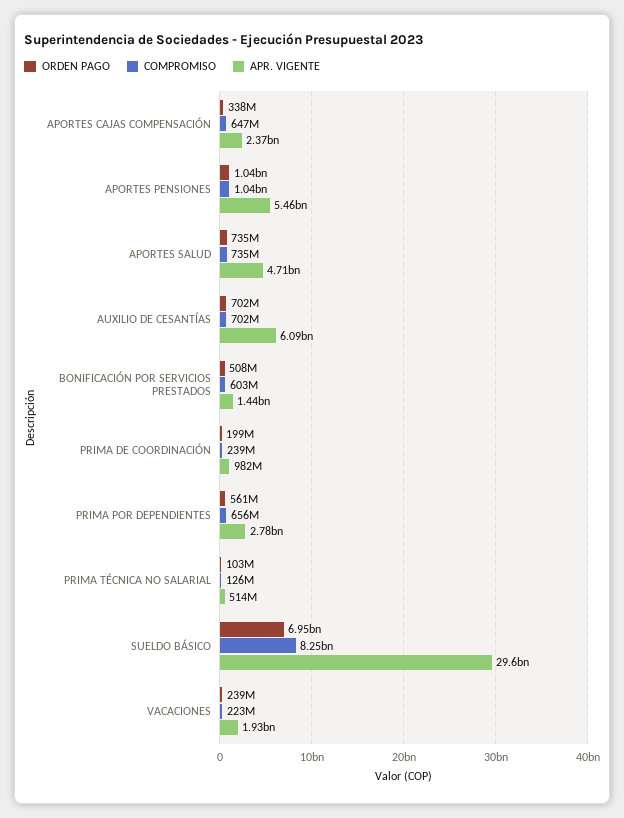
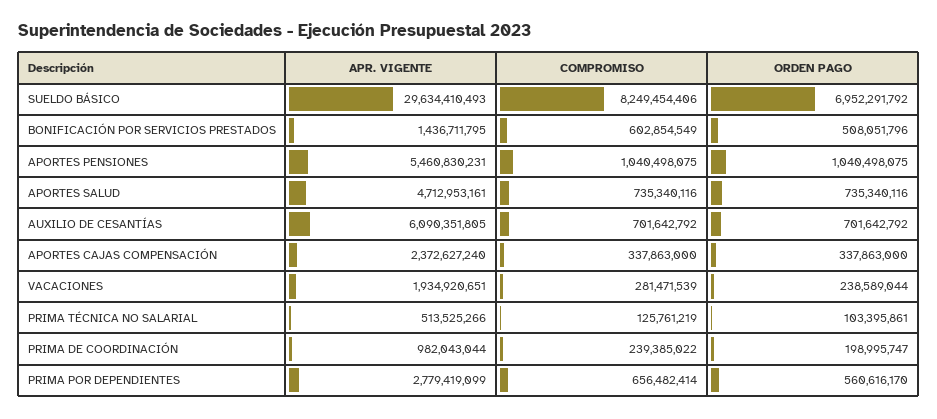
  {
    "ORDEN PAGO": {
      "APORTES CAJAS COMPENSACIÓN": 337863000,
      "APORTES PENSIONES": 1040498075,
      "APORTES SALUD": 735340116,
      "AUXILIO DE CESANTÍAS": 701642792,
      "BONIFICACIÓN POR SERVICIOS PRESTADOS": 508051796,
      "PRIMA DE COORDINACIÓN": 198995747,
      "PRIMA POR DEPENDIENTES": 560616170,
      "PRIMA TÉCNICA NO SALARIAL": 103395861,
      "SUELDO BÁSICO": 6952291792,
      "VACACIONES": 238589044
    },
    "COMPROMISO": {
-     "APORTES CAJAS COMPENSACIÓN": 647000000,
+     "APORTES CAJAS COMPENSACIÓN": 337863000,
      "APORTES PENSIONES": 1040498075,
      "APORTES SALUD": 735340116,
      "AUXILIO DE CESANTÍAS": 701642792,
      "BONIFICACIÓN POR SERVICIOS PRESTADOS": 602854549,
      "PRIMA DE COORDINACIÓN": 239385022,
      "PRIMA POR DEPENDIENTES": 656482414,
      "PRIMA TÉCNICA NO SALARIAL": 125761219,
      "SUELDO BÁSICO": 8249454406,
-     "VACACIONES": 223000000
+     "VACACIONES": 281471539
    },
    "APR. VIGENTE": {
      "APORTES CAJAS COMPENSACIÓN": 2372627240,
      "APORTES PENSIONES": 5460830231,
      "APORTES SALUD": 4712953161,
      "AUXILIO DE CESANTÍAS": 6090351805,
      "BONIFICACIÓN POR SERVICIOS PRESTADOS": 1436711795,
      "PRIMA DE COORDINACIÓN": 982043044,
      "PRIMA POR DEPENDIENTES": 2779419099,
      "PRIMA TÉCNICA NO SALARIAL": 513525266,
      "SUELDO BÁSICO": 29634410493,
      "VACACIONES": 1934920651
    }
  }

